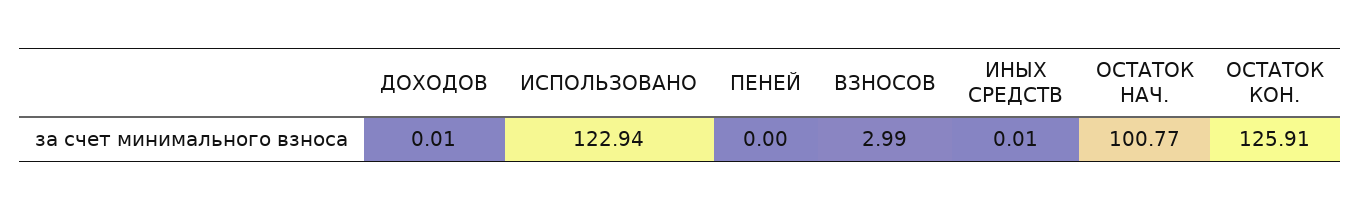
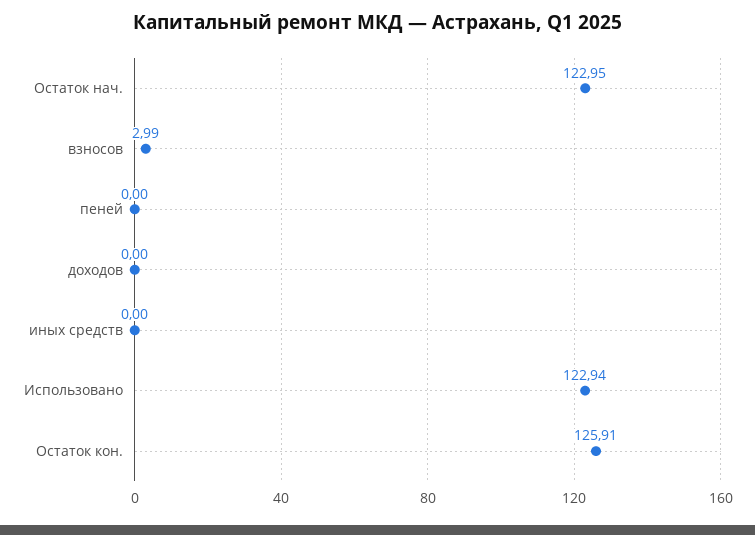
  {
-   "ДОХОДОВ": 0.01,
+   "ДОХОДОВ": 0,
    "ИСПОЛЬЗОВАНО": 122.94,
    "ПЕНЕЙ": 0,
    "ВЗНОСОВ": 2.99,
-   "ИНЫХ СРЕДСТВ": 0.01,
+   "ИНЫХ СРЕДСТВ": 0,
-   "ОСТАТОК НАЧ.": 100.77,
+   "ОСТАТОК НАЧ.": 122.95,
    "ОСТАТОК КОН.": 125.91
  }

